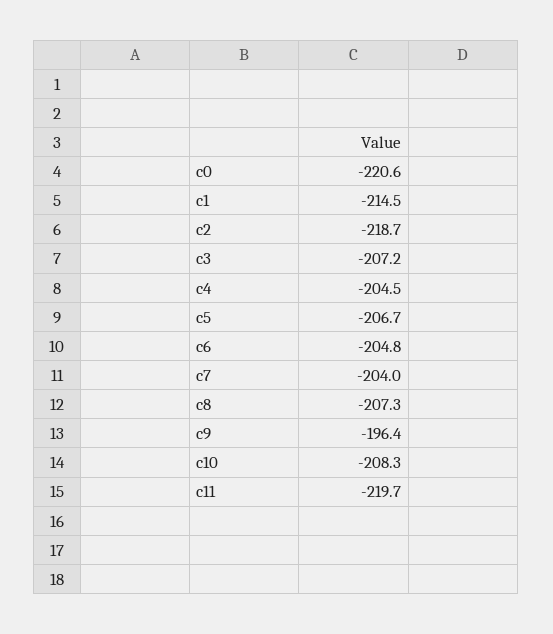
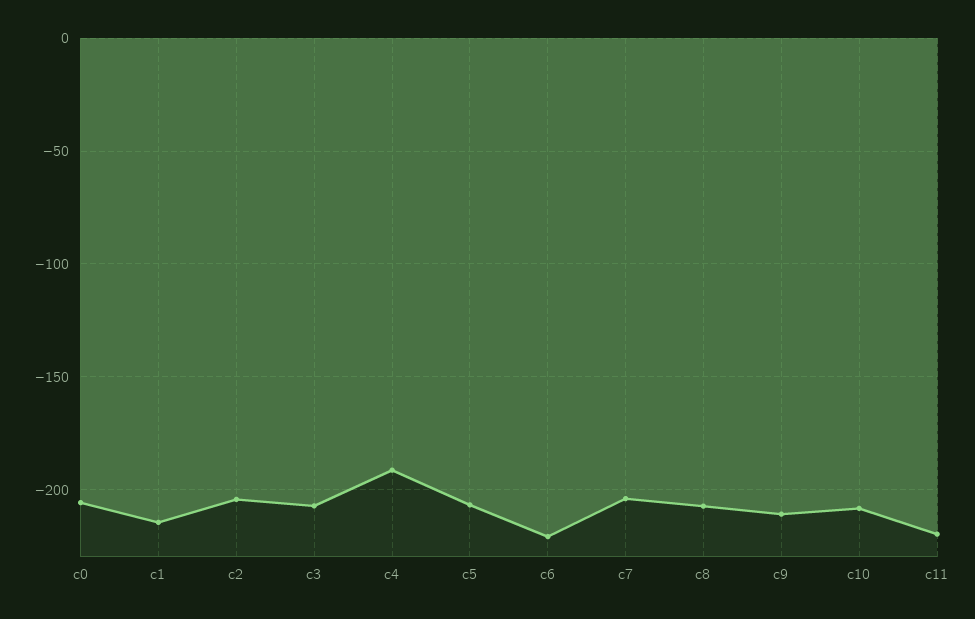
  {
-   "c0": -220.6,
+   "c0": -205,
    "c1": -214.5,
-   "c2": -218.7,
+   "c2": -205,
    "c3": -207.2,
-   "c4": -204.5,
+   "c4": -190,
    "c5": -206.7,
-   "c6": -204.8,
+   "c6": -220,
    "c7": -204,
    "c8": -207.3,
-   "c9": -196.4,
+   "c9": -210,
    "c10": -208.3,
    "c11": -219.7
  }

